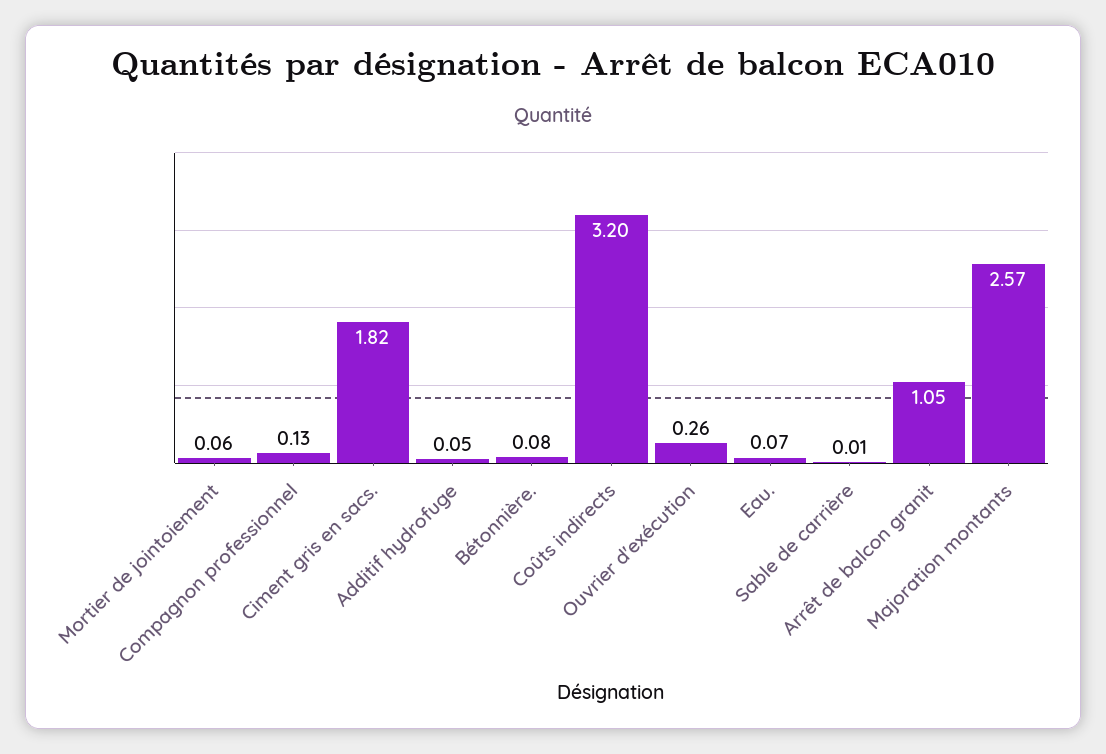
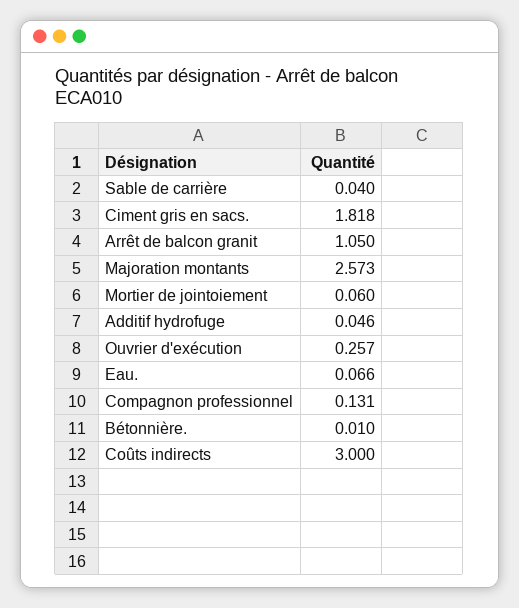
  {
    "Mortier de jointoiement": 0.06,
    "Compagnon professionnel": 0.131,
    "Ciment gris en sacs.": 1.818,
    "Additif hydrofuge": 0.046,
-   "Bétonnière.": 0.08,
+   "Bétonnière.": 0.01,
-   "Coûts indirects": 3.2,
+   "Coûts indirects": 3,
    "Ouvrier d'exécution": 0.257,
    "Eau.": 0.066,
-   "Sable de carrière": 0.01,
+   "Sable de carrière": 0.04,
    "Arrêt de balcon granit": 1.05,
    "Majoration montants": 2.573
  }

